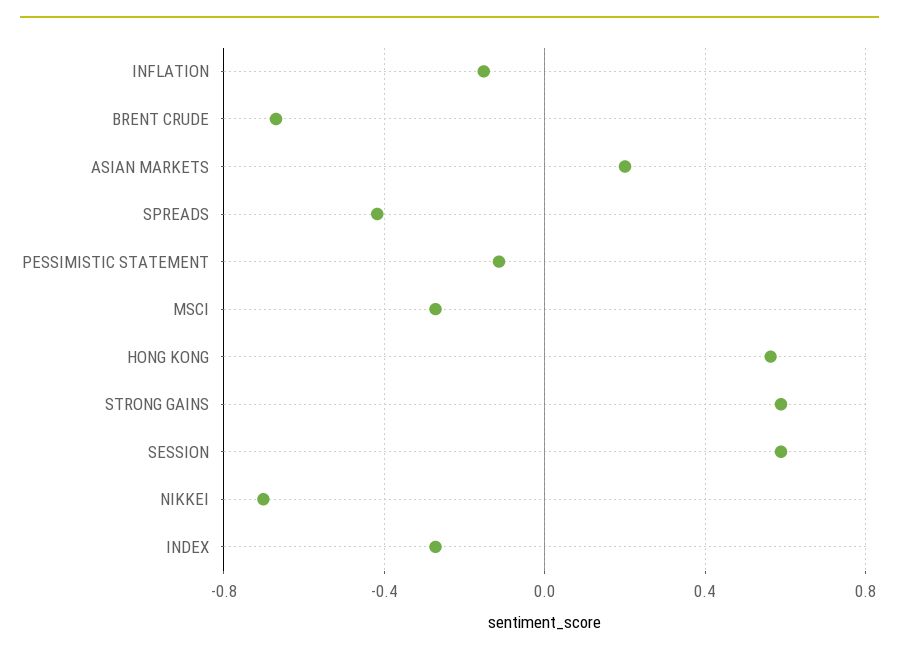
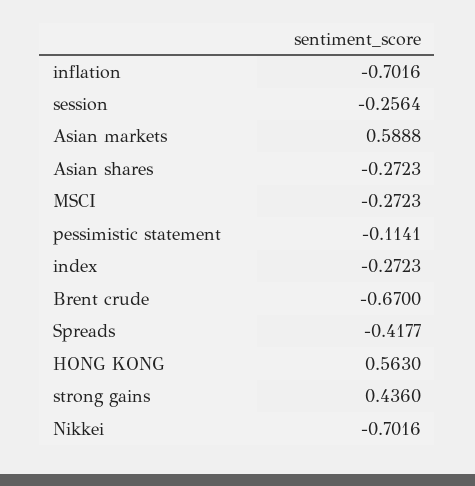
  {
-   "INFLATION": -0.15,
+   "INFLATION": -0.7016,
    "BRENT CRUDE": -0.67,
-   "ASIAN MARKETS": 0.2,
+   "ASIAN MARKETS": 0.5888,
    "SPREADS": -0.4177,
    "PESSIMISTIC STATEMENT": -0.1141,
    "MSCI": -0.2723,
    "HONG KONG": 0.563,
-   "STRONG GAINS": 0.6,
+   "STRONG GAINS": 0.436,
-   "SESSION": 0.6,
+   "SESSION": -0.2564,
    "NIKKEI": -0.7016,
-   "INDEX": -0.2723
+   "INDEX": -0.2723,
+   "Asian shares": -0.2723
  }

